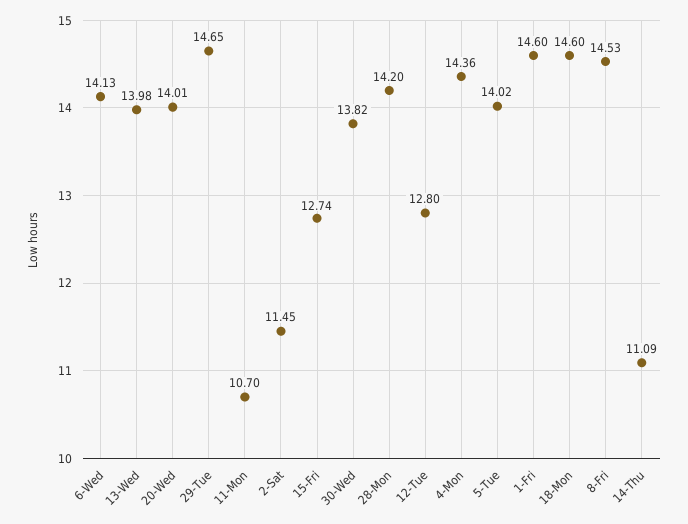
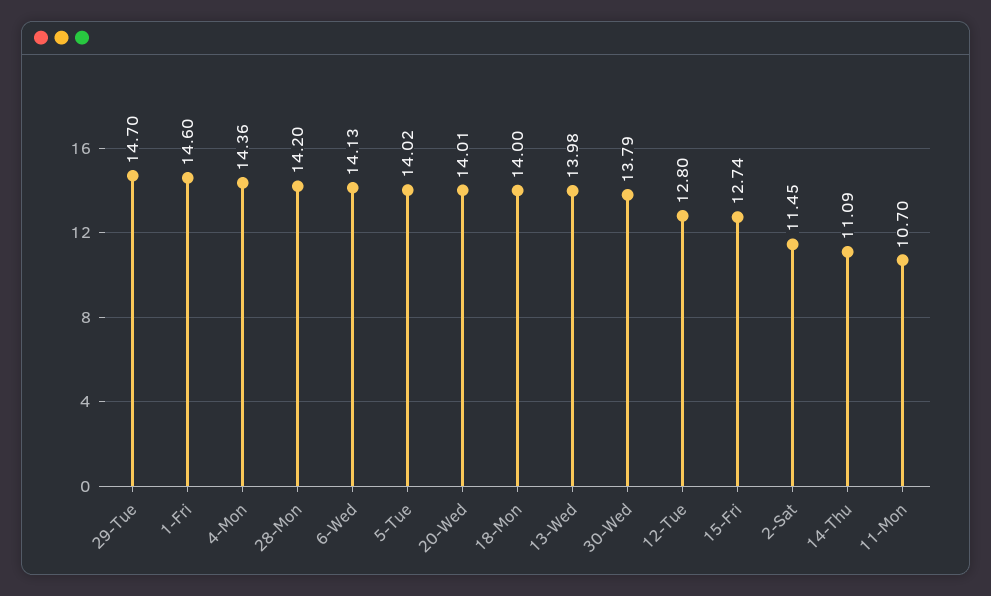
  {
    "6-Wed": 14.13,
    "13-Wed": 13.98,
    "20-Wed": 14.01,
-   "29-Tue": 14.65,
+   "29-Tue": 14.7,
    "11-Mon": 10.7,
    "2-Sat": 11.45,
    "15-Fri": 12.74,
-   "30-Wed": 13.82,
+   "30-Wed": 13.79,
    "28-Mon": 14.2,
    "12-Tue": 12.8,
    "4-Mon": 14.36,
    "5-Tue": 14.02,
    "1-Fri": 14.6,
-   "18-Mon": 14.6,
+   "18-Mon": 14,
-   "8-Fri": 14.53,
    "14-Thu": 11.09
  }

